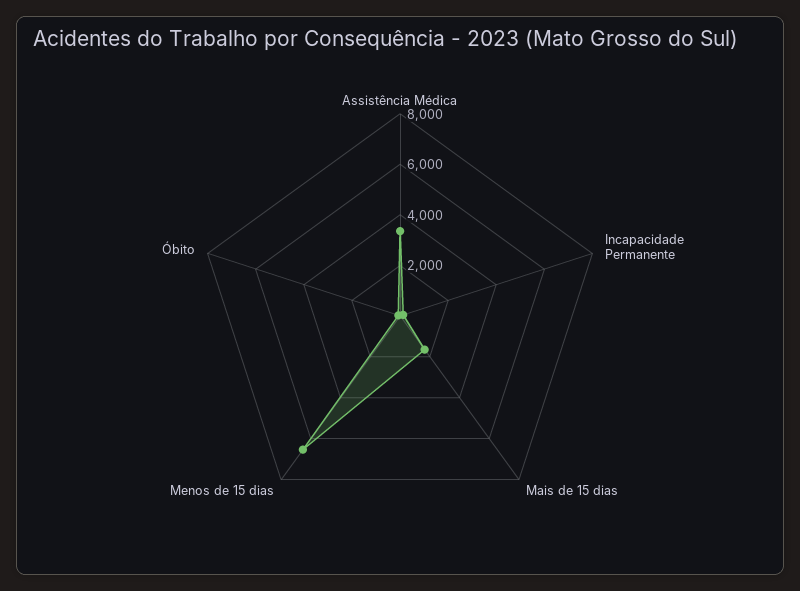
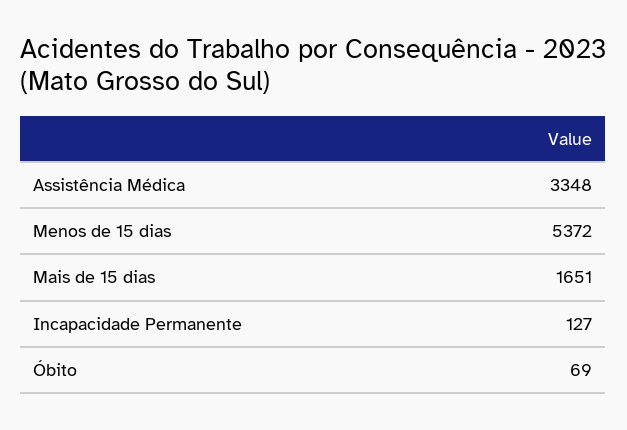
  {
    "Assistência Médica": 3348,
    "Incapacidade Permanente": 127,
    "Mais de 15 dias": 1651,
-   "Menos de 15 dias": 6500,
+   "Menos de 15 dias": 5372,
    "Óbito": 69
  }

